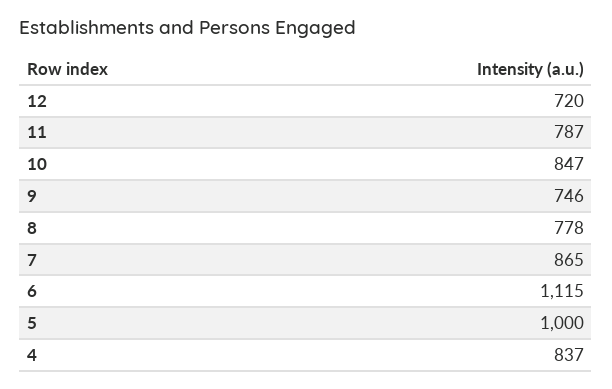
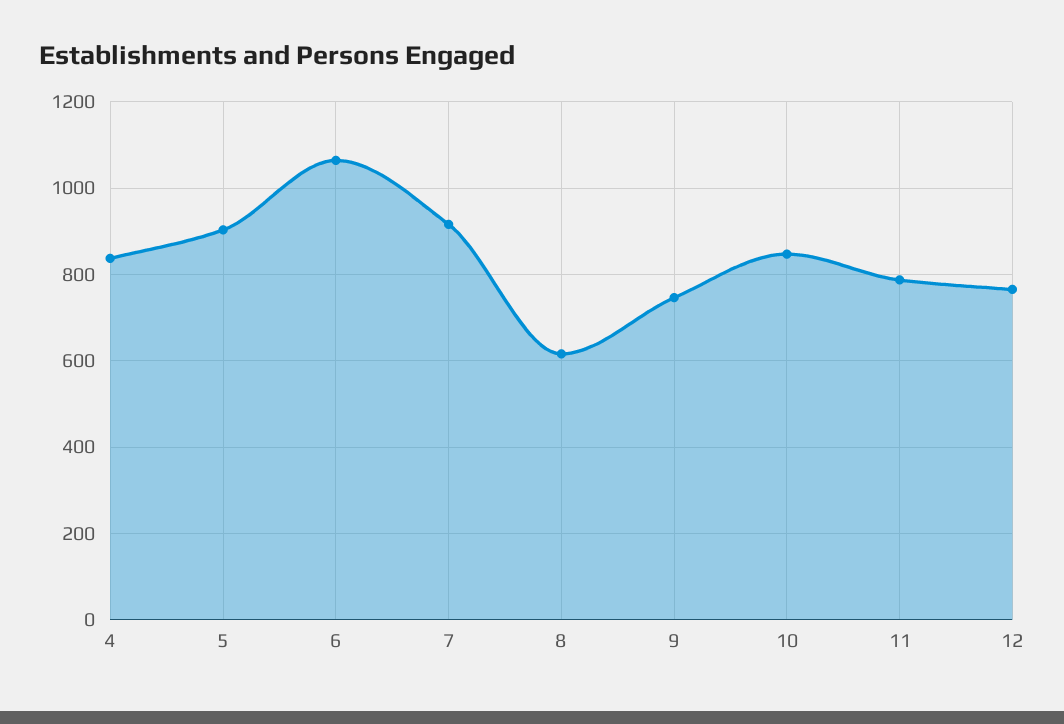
  {
-   "12": 720,
+   "12": 760,
    "11": 787,
    "10": 847,
    "9": 746,
-   "8": 778,
+   "8": 620,
-   "7": 865,
+   "7": 920,
-   "6": 1115,
+   "6": 1060,
-   "5": 1000,
+   "5": 900,
    "4": 837
  }

